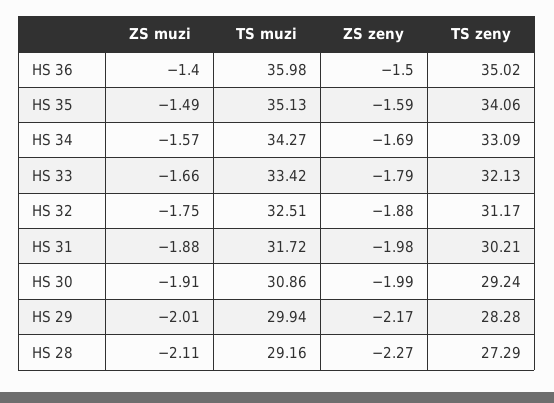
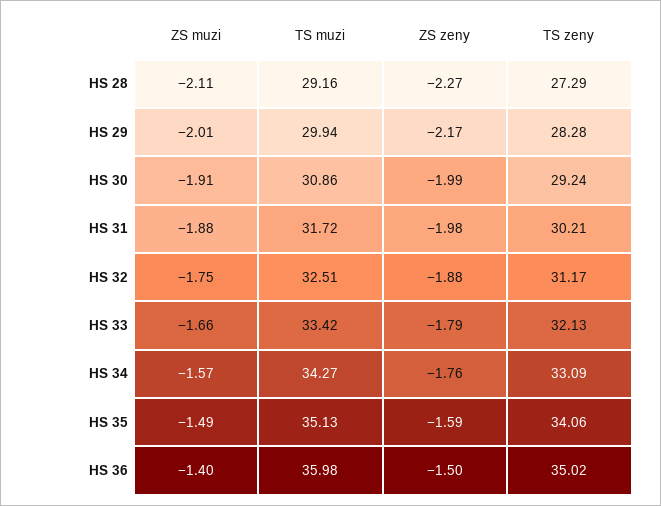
  {
    "ZS muzi": {
      "HS 36": -1.4,
      "HS 35": -1.49,
      "HS 34": -1.57,
      "HS 33": -1.66,
      "HS 32": -1.75,
      "HS 31": -1.88,
      "HS 30": -1.91,
      "HS 29": -2.01,
      "HS 28": -2.11
    },
    "TS muzi": {
      "HS 36": 35.98,
      "HS 35": 35.13,
      "HS 34": 34.27,
      "HS 33": 33.42,
      "HS 32": 32.51,
      "HS 31": 31.72,
      "HS 30": 30.86,
      "HS 29": 29.94,
      "HS 28": 29.16
    },
    "ZS zeny": {
      "HS 36": -1.5,
      "HS 35": -1.59,
-     "HS 34": -1.69,
+     "HS 34": -1.76,
      "HS 33": -1.79,
      "HS 32": -1.88,
      "HS 31": -1.98,
      "HS 30": -1.99,
      "HS 29": -2.17,
      "HS 28": -2.27
    },
    "TS zeny": {
      "HS 36": 35.02,
      "HS 35": 34.06,
      "HS 34": 33.09,
      "HS 33": 32.13,
      "HS 32": 31.17,
      "HS 31": 30.21,
      "HS 30": 29.24,
      "HS 29": 28.28,
      "HS 28": 27.29
    }
  }

